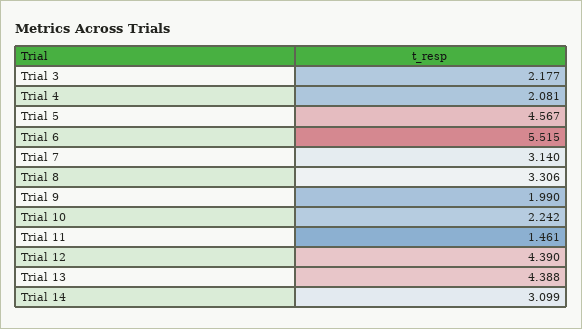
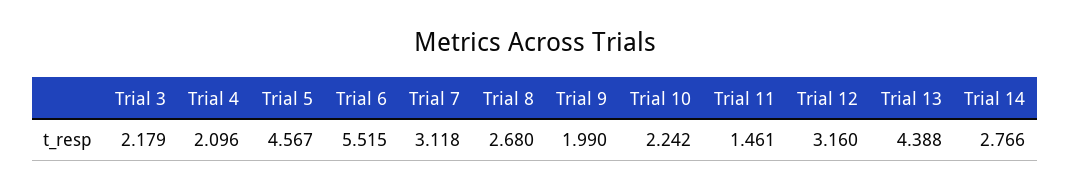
  {
-   "Trial 3": 2.177,
+   "Trial 3": 2.179,
-   "Trial 4": 2.081,
+   "Trial 4": 2.096,
    "Trial 5": 4.567,
    "Trial 6": 5.515,
-   "Trial 7": 3.14,
+   "Trial 7": 3.118,
-   "Trial 8": 3.306,
+   "Trial 8": 2.68,
    "Trial 9": 1.99,
    "Trial 10": 2.242,
    "Trial 11": 1.461,
-   "Trial 12": 4.39,
+   "Trial 12": 3.16,
    "Trial 13": 4.388,
-   "Trial 14": 3.099
+   "Trial 14": 2.766
  }

